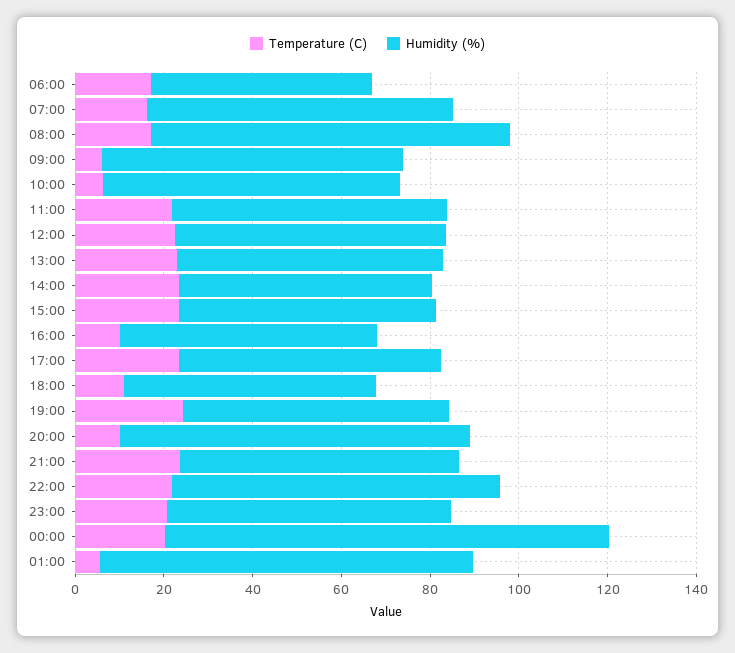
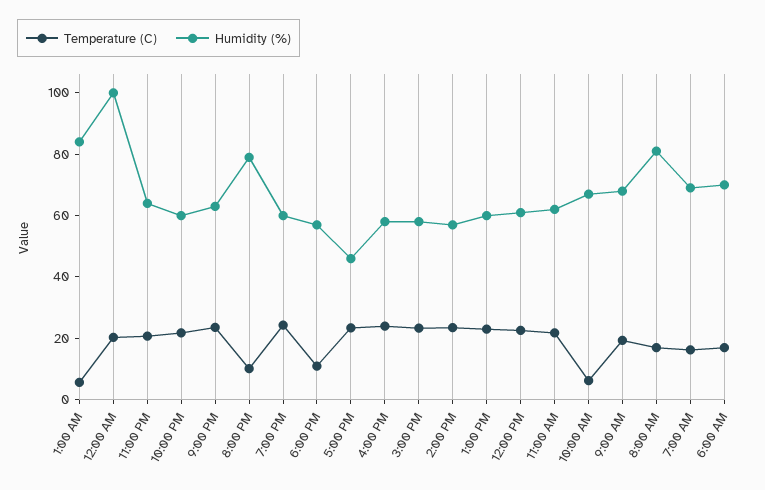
  {
    "Temperature (C)": {
      "06:00": 15,
      "07:00": 15,
      "08:00": 15,
-     "09:00": 5,
+     "09:00": 20,
      "10:00": 5,
      "11:00": 20,
      "12:00": 25,
      "13:00": 25,
      "14:00": 25,
      "15:00": 25,
-     "16:00": 10,
+     "16:00": 25,
      "17:00": 25,
      "18:00": 10,
      "19:00": 25,
      "20:00": 10,
      "21:00": 25,
      "22:00": 20,
      "23:00": 20,
      "00:00": 20,
      "01:00": 5
    },
    "Humidity (%)": {
-     "06:00": 50,
+     "06:00": 70,
      "07:00": 70,
      "08:00": 80,
      "09:00": 70,
      "10:00": 65,
      "11:00": 60,
      "12:00": 60,
      "13:00": 60,
      "14:00": 55,
      "15:00": 60,
      "16:00": 60,
-     "17:00": 60,
+     "17:00": 45,
      "18:00": 55,
      "19:00": 60,
      "20:00": 80,
      "21:00": 65,
-     "22:00": 75,
+     "22:00": 60,
      "23:00": 65,
      "00:00": 100,
      "01:00": 85
    }
  }

